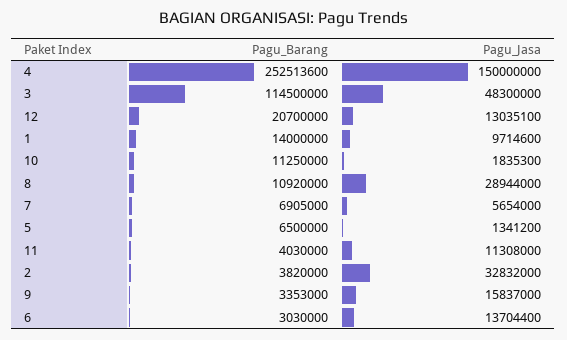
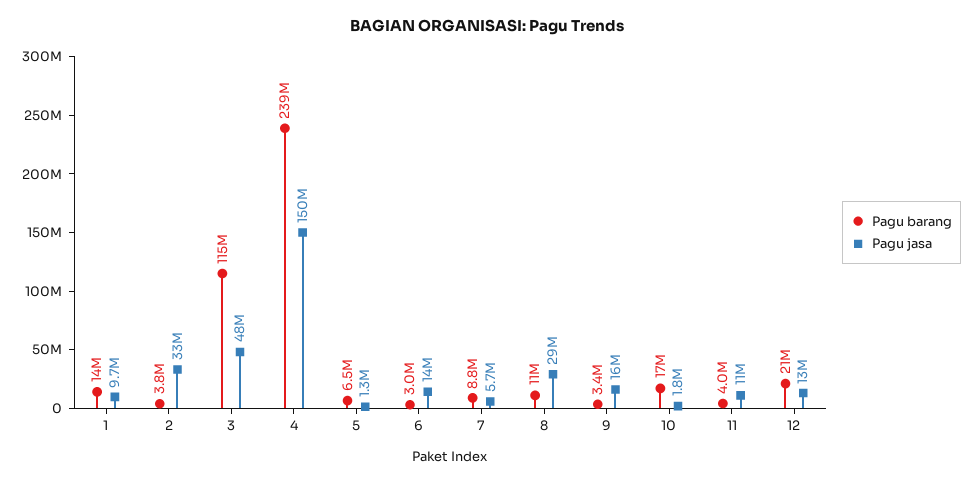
  {
    "Pagu_Barang": {
-     "4": 252513600,
+     "4": 239000000,
      "3": 114500000,
      "12": 20700000,
      "1": 14000000,
-     "10": 11250000,
+     "10": 17000000,
      "8": 10920000,
-     "7": 6905000,
+     "7": 8800000,
      "5": 6500000,
      "11": 4030000,
      "2": 3820000,
      "9": 3353000,
      "6": 3030000
    },
    "Pagu_Jasa": {
      "4": 150000000,
      "3": 48300000,
      "12": 13035100,
      "1": 9714600,
      "10": 1835300,
      "8": 28944000,
      "7": 5654000,
      "5": 1341200,
      "11": 11308000,
      "2": 32832000,
      "9": 15837000,
      "6": 13704400
    }
  }

